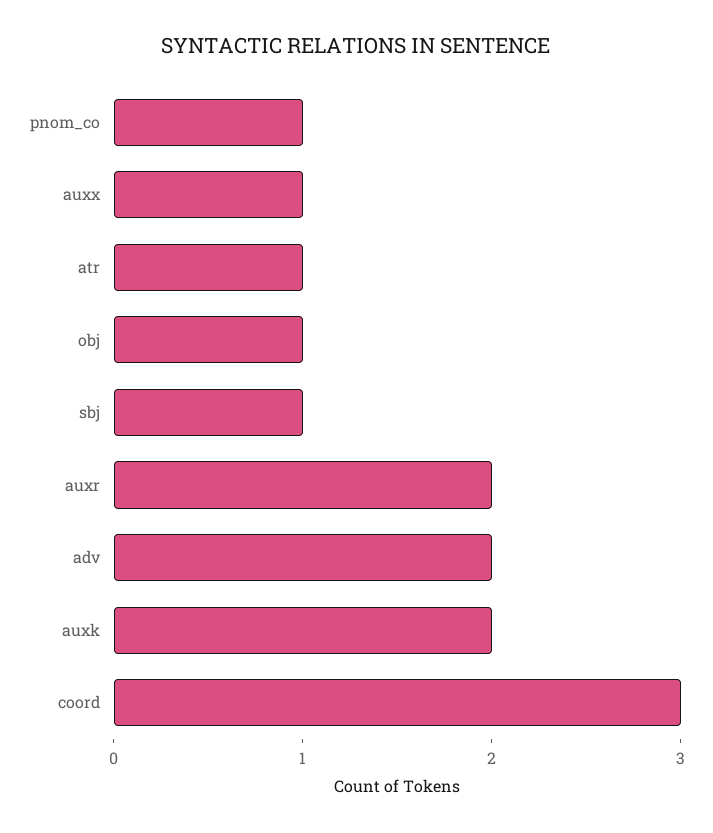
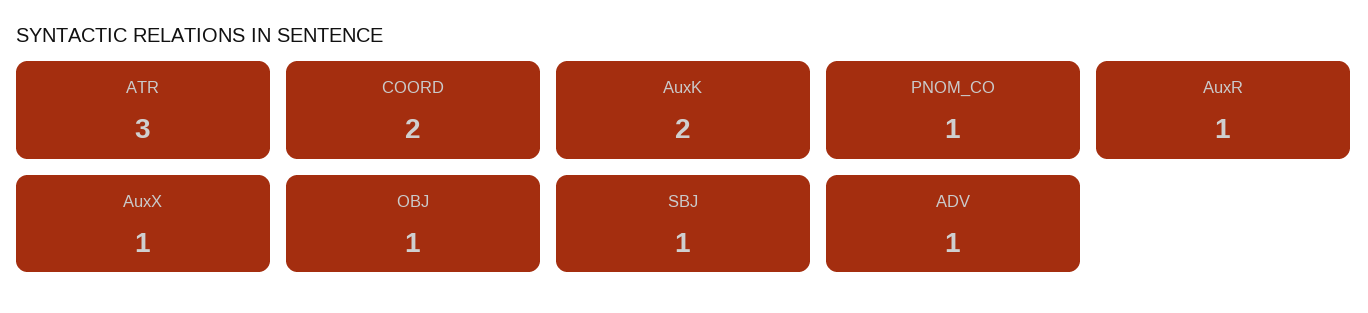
  {
    "pnom_co": 1,
    "auxx": 1,
-   "atr": 1,
+   "atr": 3,
    "obj": 1,
    "sbj": 1,
-   "auxr": 2,
+   "auxr": 1,
-   "adv": 2,
+   "adv": 1,
    "auxk": 2,
-   "coord": 3
+   "coord": 2
  }

